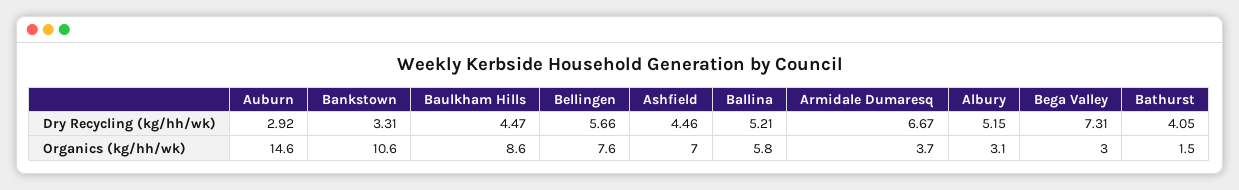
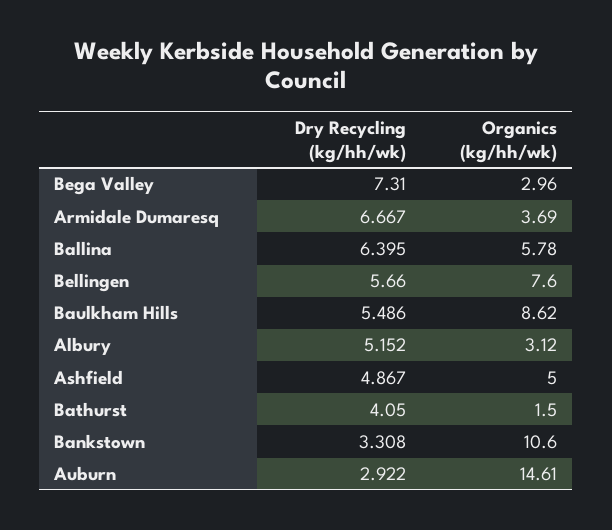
  {
    "Auburn": {
      "Dry Recycling (kg/hh/wk)": 2.922,
      "Organics (kg/hh/wk)": 14.61
    },
    "Bankstown": {
      "Dry Recycling (kg/hh/wk)": 3.308,
      "Organics (kg/hh/wk)": 10.6
    },
    "Baulkham Hills": {
-     "Dry Recycling (kg/hh/wk)": 4.47,
+     "Dry Recycling (kg/hh/wk)": 5.486,
      "Organics (kg/hh/wk)": 8.62
    },
    "Bellingen": {
      "Dry Recycling (kg/hh/wk)": 5.66,
      "Organics (kg/hh/wk)": 7.6
    },
    "Ashfield": {
-     "Dry Recycling (kg/hh/wk)": 4.46,
+     "Dry Recycling (kg/hh/wk)": 4.867,
-     "Organics (kg/hh/wk)": 7
+     "Organics (kg/hh/wk)": 5
    },
    "Ballina": {
-     "Dry Recycling (kg/hh/wk)": 5.21,
+     "Dry Recycling (kg/hh/wk)": 6.395,
      "Organics (kg/hh/wk)": 5.78
    },
    "Armidale Dumaresq": {
      "Dry Recycling (kg/hh/wk)": 6.667,
      "Organics (kg/hh/wk)": 3.69
    },
    "Albury": {
      "Dry Recycling (kg/hh/wk)": 5.152,
      "Organics (kg/hh/wk)": 3.12
    },
    "Bega Valley": {
      "Dry Recycling (kg/hh/wk)": 7.31,
      "Organics (kg/hh/wk)": 2.96
    },
    "Bathurst": {
      "Dry Recycling (kg/hh/wk)": 4.05,
      "Organics (kg/hh/wk)": 1.5
    }
  }

